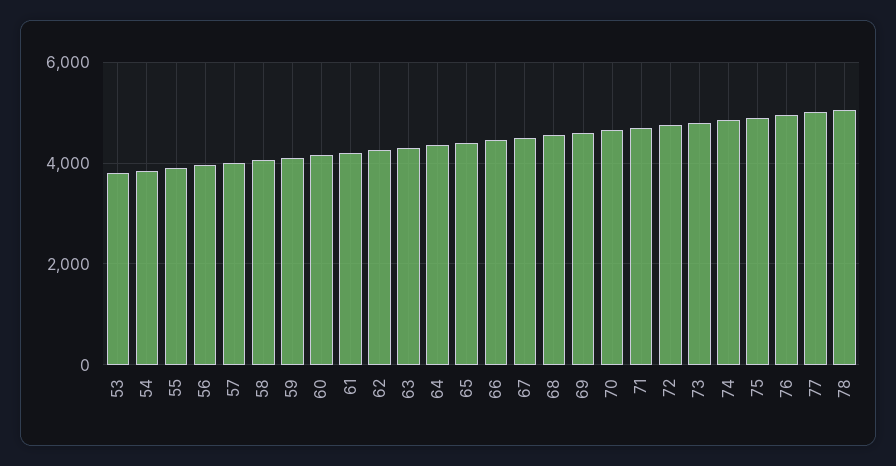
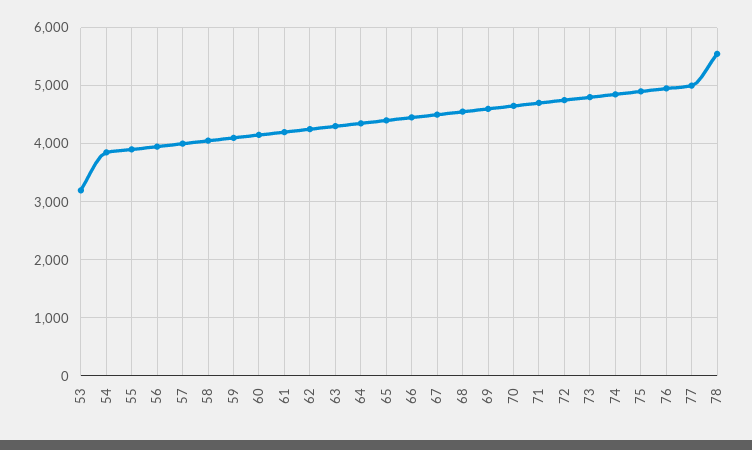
  {
-   "53": 3800,
+   "53": 3200,
    "54": 3800,
    "55": 4000,
    "56": 4000,
    "57": 4000,
    "58": 4000,
    "59": 4200,
    "60": 4200,
    "61": 4200,
    "62": 4200,
    "63": 4400,
    "64": 4400,
    "65": 4400,
    "66": 4400,
    "67": 4600,
    "68": 4600,
    "69": 4600,
    "70": 4600,
    "71": 4800,
    "72": 4800,
    "73": 4800,
    "74": 4800,
    "75": 5000,
    "76": 5000,
    "77": 5000,
-   "78": 5000
+   "78": 5600
  }

